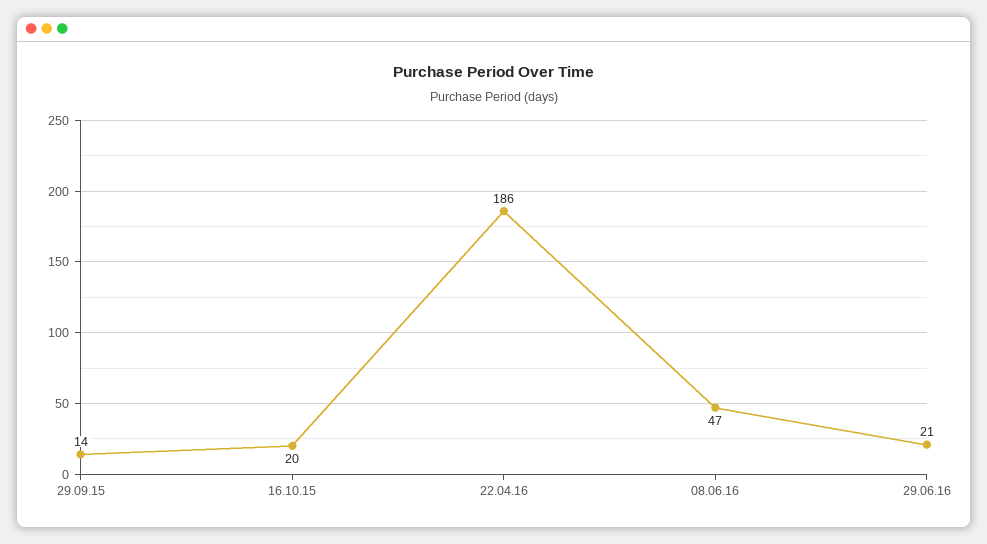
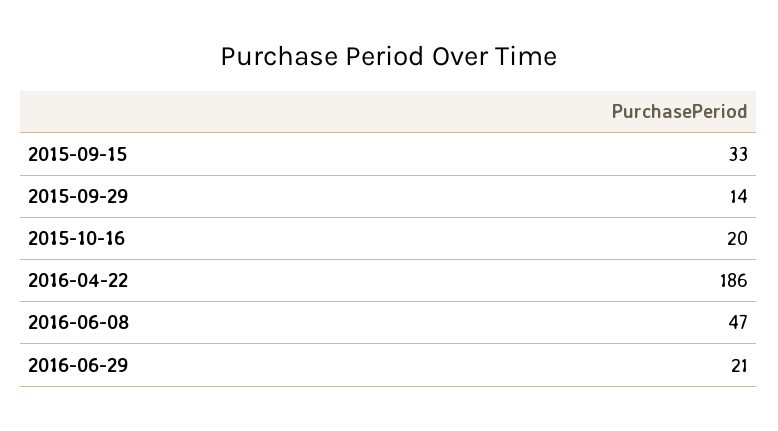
  {
    "29.09.15": 14,
    "16.10.15": 20,
    "22.04.16": 186,
    "08.06.16": 47,
-   "29.06.16": 21
+   "29.06.16": 21,
+   "2015-09-15": 33
  }

